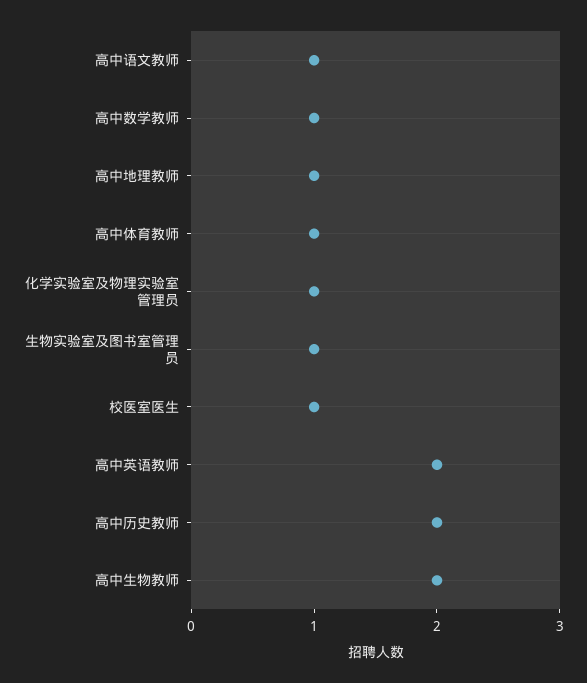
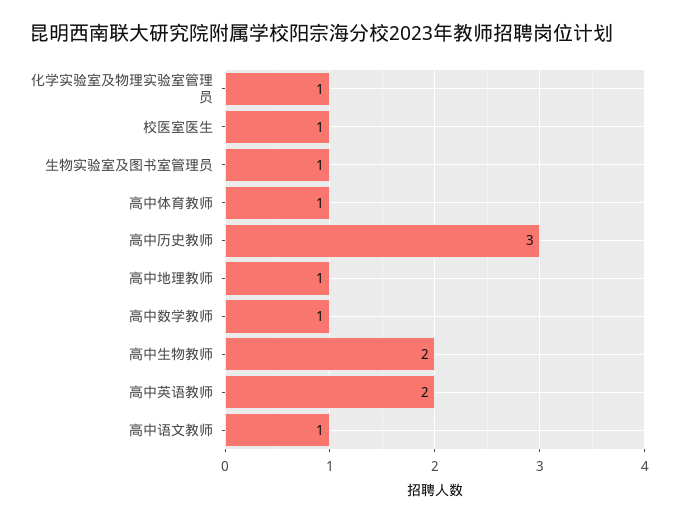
  {
    "高中语文教师": 1,
    "高中数学教师": 1,
    "高中地理教师": 1,
    "高中体育教师": 1,
    "化学实验室及物理实验室管理员": 1,
    "生物实验室及图书室管理员": 1,
    "校医室医生": 1,
    "高中英语教师": 2,
-   "高中历史教师": 2,
+   "高中历史教师": 3,
    "高中生物教师": 2
  }

